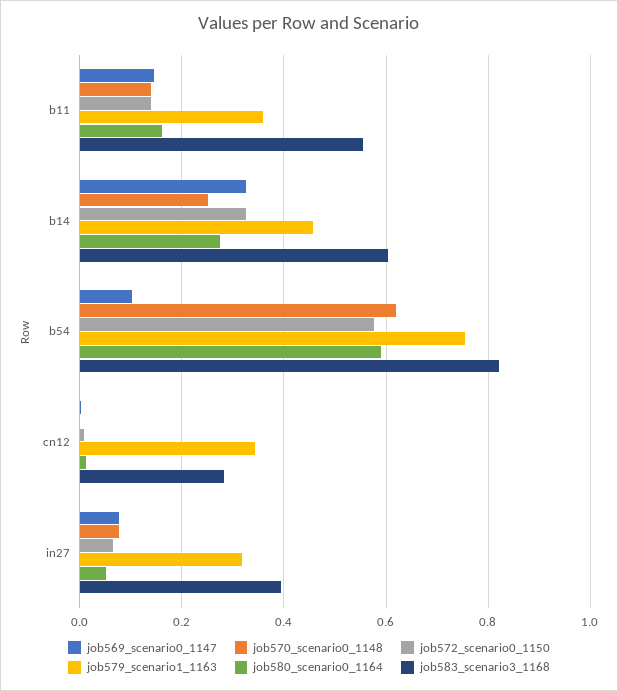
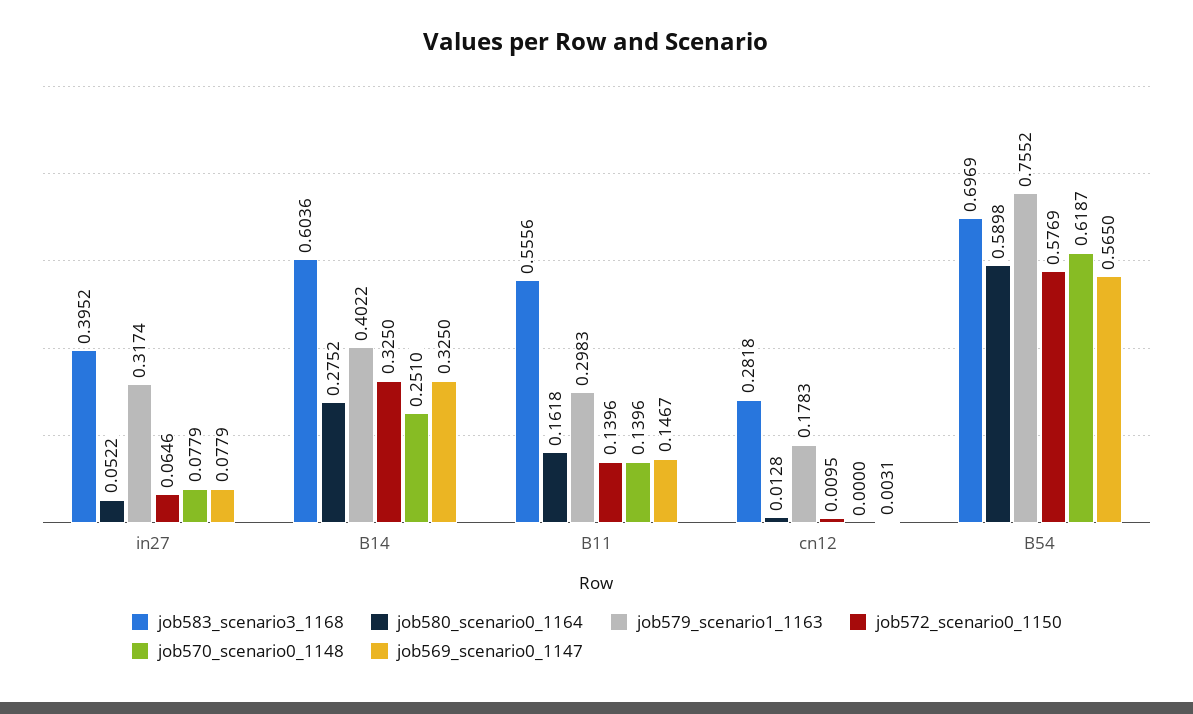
  {
    "job569_scenario0_1147": {
      "b11": 0.1467,
      "b14": 0.325,
-     "b54": 0.1,
+     "b54": 0.565,
      "cn12": 0.0031,
      "in27": 0.0779
    },
    "job570_scenario0_1148": {
      "b11": 0.1396,
      "b14": 0.251,
      "b54": 0.6187,
      "cn12": 0,
      "in27": 0.0779
    },
    "job572_scenario0_1150": {
      "b11": 0.1396,
      "b14": 0.325,
      "b54": 0.5769,
      "cn12": 0.0095,
      "in27": 0.0646
    },
    "job579_scenario1_1163": {
-     "b11": 0.36,
+     "b11": 0.2983,
-     "b14": 0.46,
+     "b14": 0.4022,
      "b54": 0.7552,
-     "cn12": 0.34,
+     "cn12": 0.1783,
      "in27": 0.3174
    },
    "job580_scenario0_1164": {
      "b11": 0.1618,
      "b14": 0.2752,
      "b54": 0.5898,
      "cn12": 0.0128,
      "in27": 0.0522
    },
    "job583_scenario3_1168": {
      "b11": 0.5556,
      "b14": 0.6036,
-     "b54": 0.82,
+     "b54": 0.6969,
      "cn12": 0.2818,
      "in27": 0.3952
    }
  }

